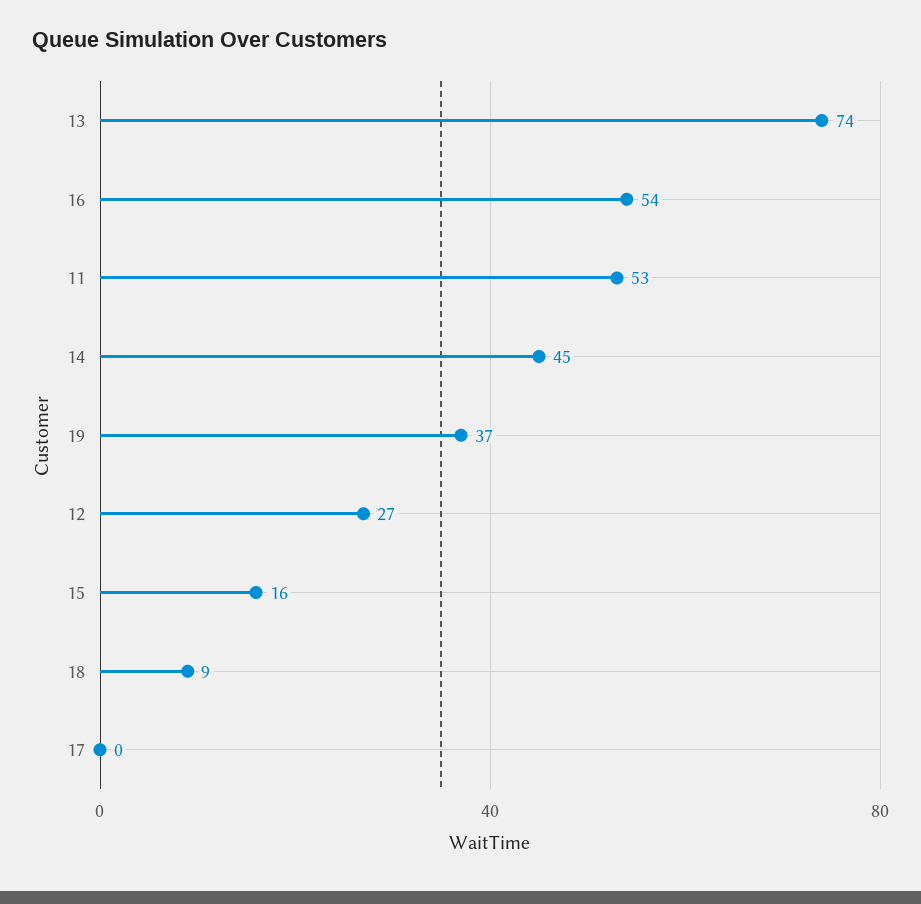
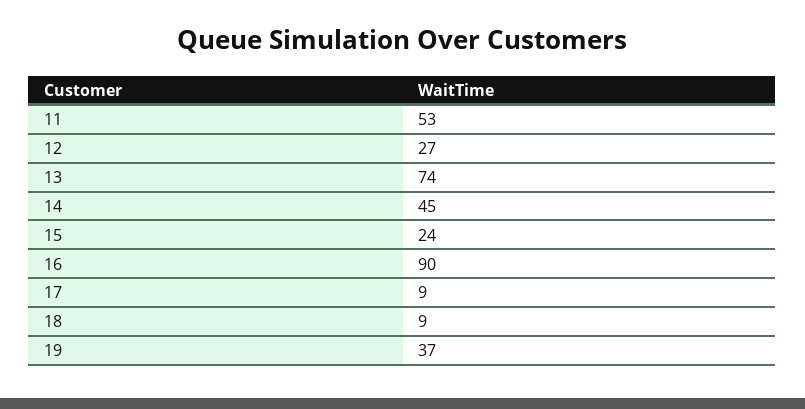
  {
    "13": 74,
-   "16": 54,
+   "16": 90,
    "11": 53,
    "14": 45,
    "19": 37,
    "12": 27,
-   "15": 16,
+   "15": 24,
    "18": 9,
-   "17": 0
+   "17": 9
  }

